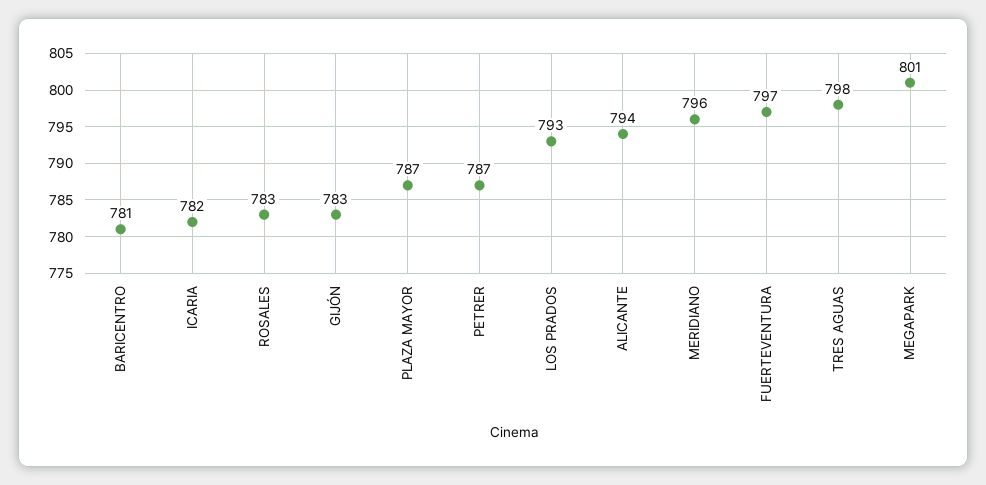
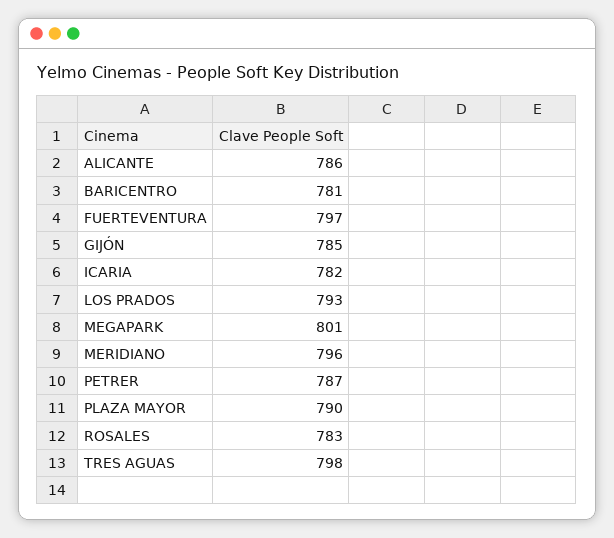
  {
    "BARICENTRO": 781,
    "ICARIA": 782,
    "ROSALES": 783,
-   "GIJÓN": 783,
+   "GIJÓN": 785,
-   "PLAZA MAYOR": 787,
+   "PLAZA MAYOR": 790,
    "PETRER": 787,
    "LOS PRADOS": 793,
-   "ALICANTE": 794,
+   "ALICANTE": 786,
    "MERIDIANO": 796,
    "FUERTEVENTURA": 797,
    "TRES AGUAS": 798,
    "MEGAPARK": 801
  }

